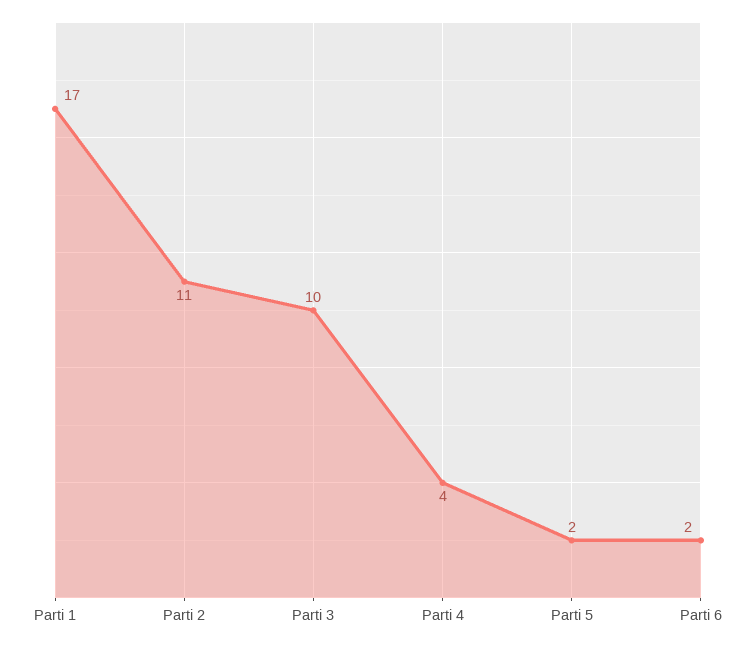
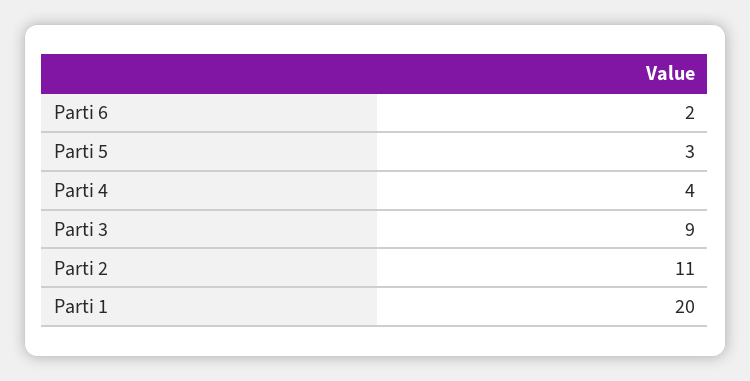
  {
-   "Parti 1": 17,
+   "Parti 1": 20,
    "Parti 2": 11,
-   "Parti 3": 10,
+   "Parti 3": 9,
    "Parti 4": 4,
-   "Parti 5": 2,
+   "Parti 5": 3,
    "Parti 6": 2
  }

